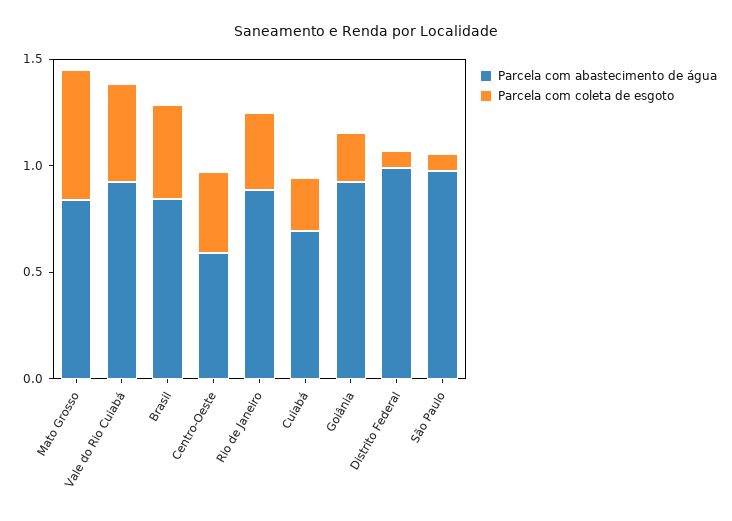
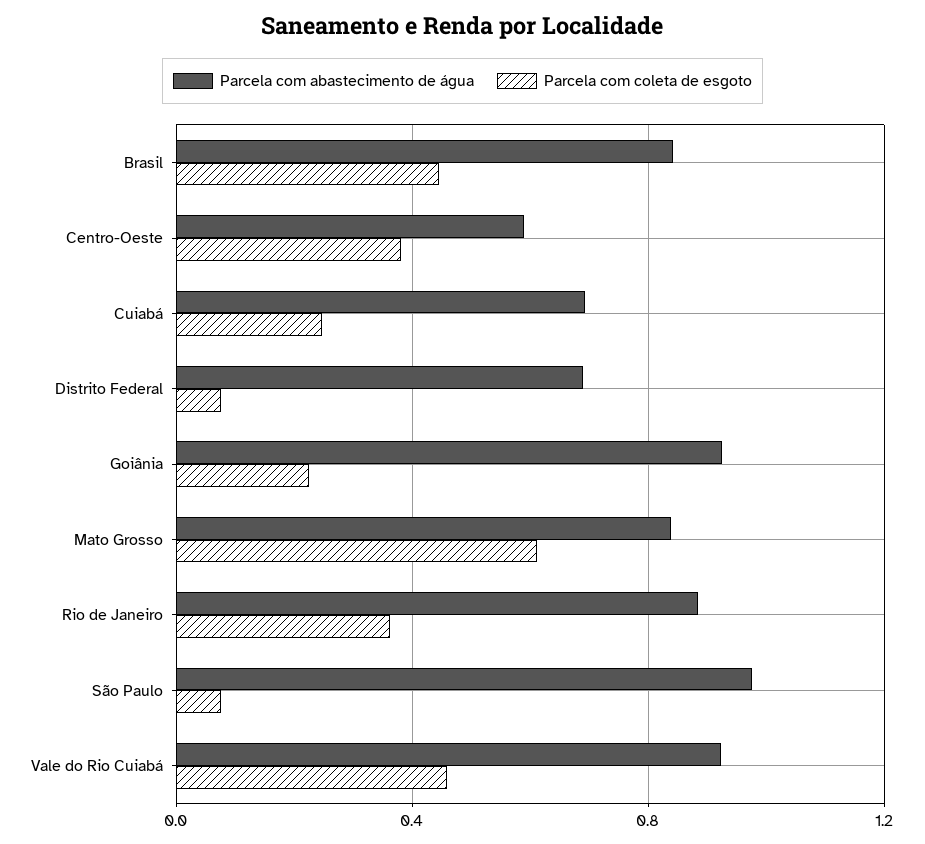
  {
    "Parcela com abastecimento de água": {
      "Mato Grosso": 0.85,
      "Vale do Rio Cuiabá": 0.9,
      "Brasil": 0.85,
      "Centro-Oeste": 0.6,
      "Rio de Janeiro": 0.9,
      "Cuiabá": 0.7,
      "Goiânia": 0.95,
-     "Distrito Federal": 1,
+     "Distrito Federal": 0.7,
      "São Paulo": 1
    },
    "Parcela com coleta de esgoto": {
      "Mato Grosso": 0.6,
      "Vale do Rio Cuiabá": 0.45,
      "Brasil": 0.45,
      "Centro-Oeste": 0.4,
      "Rio de Janeiro": 0.35,
      "Cuiabá": 0.25,
      "Goiânia": 0.25,
      "Distrito Federal": 0.1,
      "São Paulo": 0.1
    }
  }

